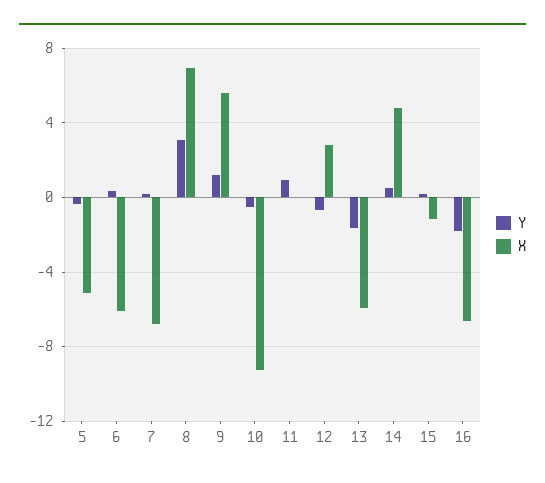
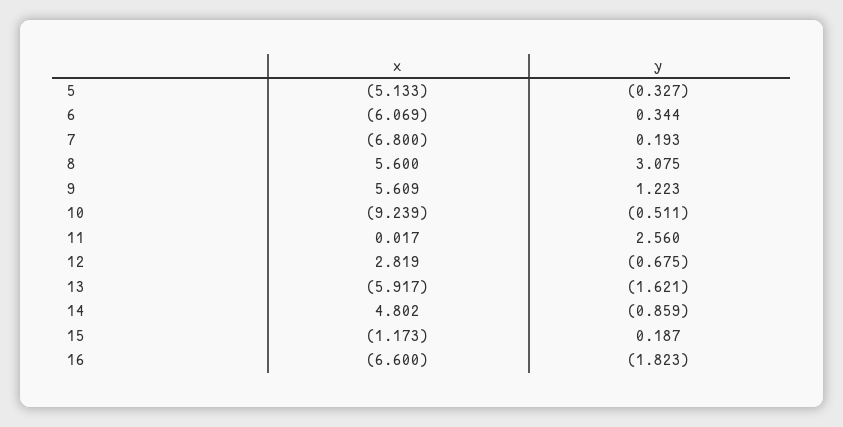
  {
    "Y": {
      "5": -0.327,
      "6": 0.344,
      "7": 0.193,
      "8": 3.075,
      "9": 1.223,
      "10": -0.511,
-     "11": 1,
+     "11": 2.56,
      "12": -0.675,
      "13": -1.621,
-     "14": 0.5,
+     "14": -0.859,
      "15": 0.187,
      "16": -1.823
    },
    "X": {
      "5": -5.133,
      "6": -6.069,
      "7": -6.8,
-     "8": 7,
+     "8": 5.6,
      "9": 5.609,
      "10": -9.239,
      "11": 0.017,
      "12": 2.819,
      "13": -5.917,
      "14": 4.802,
      "15": -1.173,
      "16": -6.6
    }
  }

